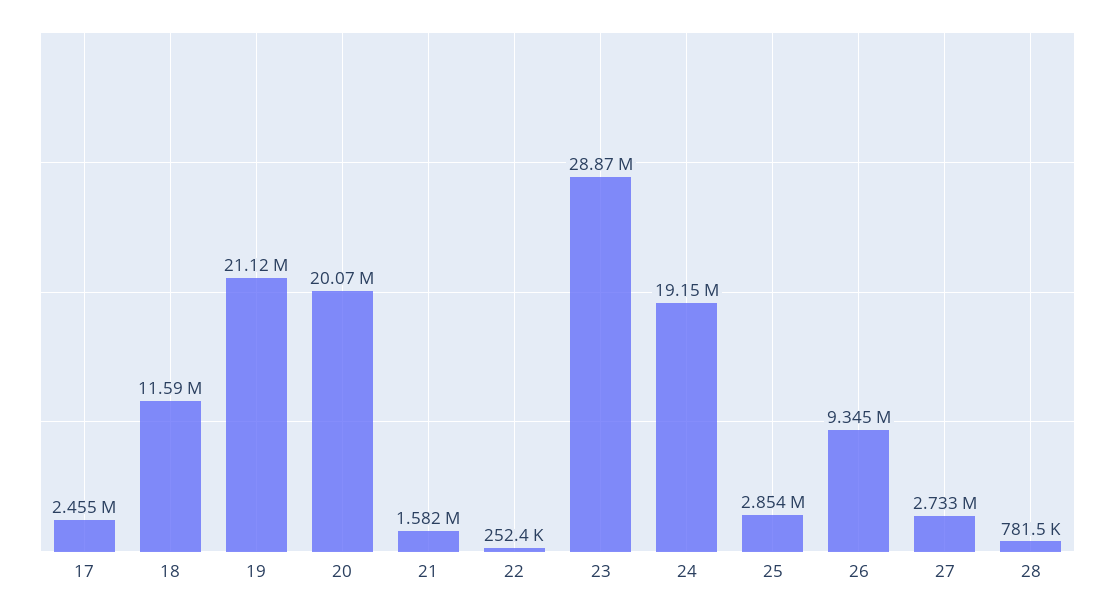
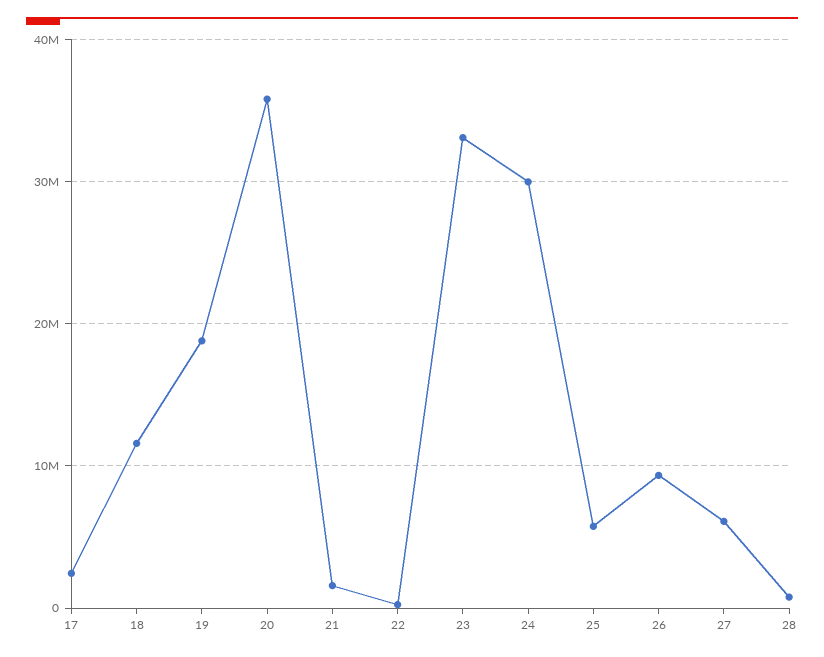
  {
    "17": 2455000,
    "18": 11590000,
-   "19": 21120000,
+   "19": 19000000,
-   "20": 20070000,
+   "20": 36000000,
    "21": 1582000,
    "22": 252400,
-   "23": 28870000,
+   "23": 33000000,
-   "24": 19150000,
+   "24": 30000000,
-   "25": 2854000,
+   "25": 6000000,
    "26": 9345000,
-   "27": 2733000,
+   "27": 6000000,
    "28": 781500
  }

